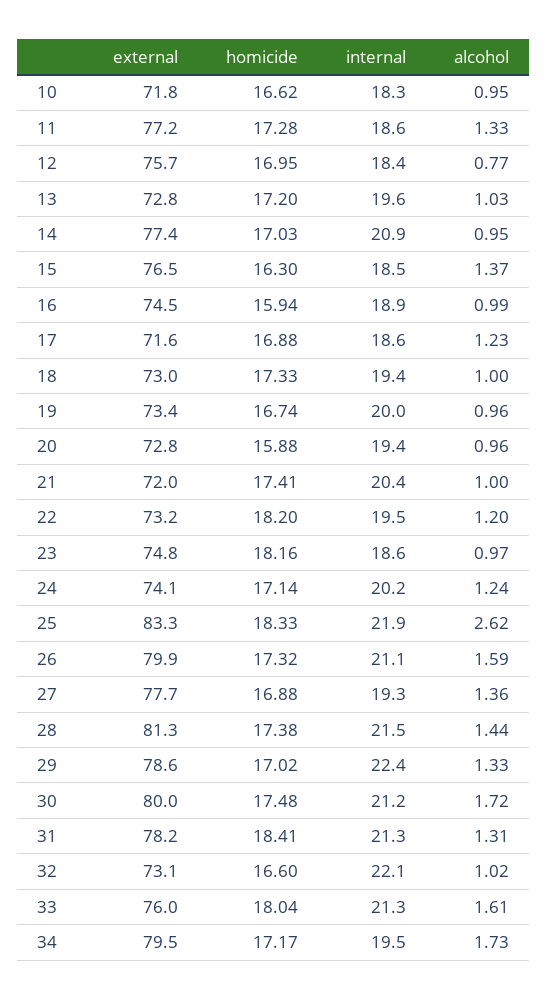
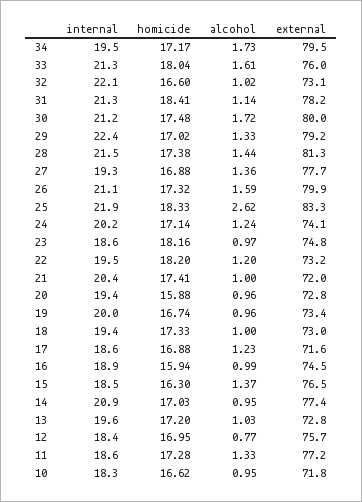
  {
    "external": {
      "10": 71.8,
      "11": 77.2,
      "12": 75.7,
      "13": 72.8,
      "14": 77.4,
      "15": 76.5,
      "16": 74.5,
      "17": 71.6,
      "18": 73,
      "19": 73.4,
      "20": 72.8,
      "21": 72,
      "22": 73.2,
      "23": 74.8,
      "24": 74.1,
      "25": 83.3,
      "26": 79.9,
      "27": 77.7,
      "28": 81.3,
-     "29": 78.6,
+     "29": 79.2,
      "30": 80,
      "31": 78.2,
      "32": 73.1,
      "33": 76,
      "34": 79.5
    },
    "homicide": {
      "10": 16.62,
      "11": 17.28,
      "12": 16.95,
      "13": 17.2,
      "14": 17.03,
      "15": 16.3,
      "16": 15.94,
      "17": 16.88,
      "18": 17.33,
      "19": 16.74,
      "20": 15.88,
      "21": 17.41,
      "22": 18.2,
      "23": 18.16,
      "24": 17.14,
      "25": 18.33,
      "26": 17.32,
      "27": 16.88,
      "28": 17.38,
      "29": 17.02,
      "30": 17.48,
      "31": 18.41,
      "32": 16.6,
      "33": 18.04,
      "34": 17.17
    },
    "internal": {
      "10": 18.3,
      "11": 18.6,
      "12": 18.4,
      "13": 19.6,
      "14": 20.9,
      "15": 18.5,
      "16": 18.9,
      "17": 18.6,
      "18": 19.4,
      "19": 20,
      "20": 19.4,
      "21": 20.4,
      "22": 19.5,
      "23": 18.6,
      "24": 20.2,
      "25": 21.9,
      "26": 21.1,
      "27": 19.3,
      "28": 21.5,
      "29": 22.4,
      "30": 21.2,
      "31": 21.3,
      "32": 22.1,
      "33": 21.3,
      "34": 19.5
    },
    "alcohol": {
      "10": 0.95,
      "11": 1.33,
      "12": 0.77,
      "13": 1.03,
      "14": 0.95,
      "15": 1.37,
      "16": 0.99,
      "17": 1.23,
      "18": 1,
      "19": 0.96,
      "20": 0.96,
      "21": 1,
      "22": 1.2,
      "23": 0.97,
      "24": 1.24,
      "25": 2.62,
      "26": 1.59,
      "27": 1.36,
      "28": 1.44,
      "29": 1.33,
      "30": 1.72,
-     "31": 1.31,
+     "31": 1.14,
      "32": 1.02,
      "33": 1.61,
      "34": 1.73
    }
  }

